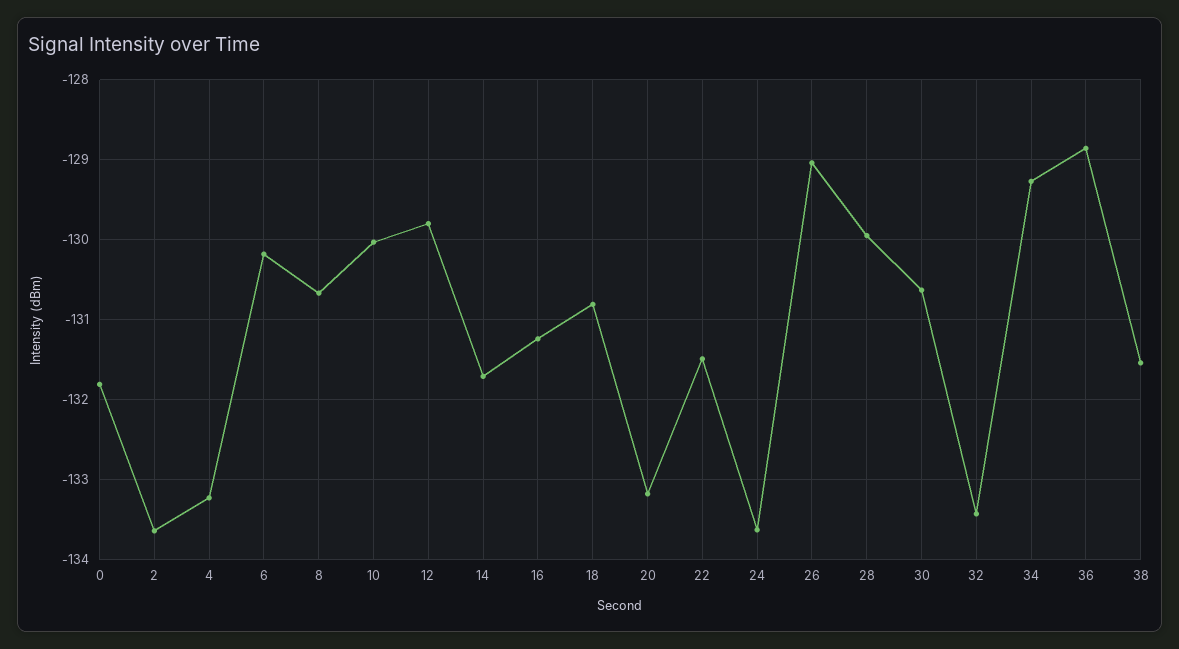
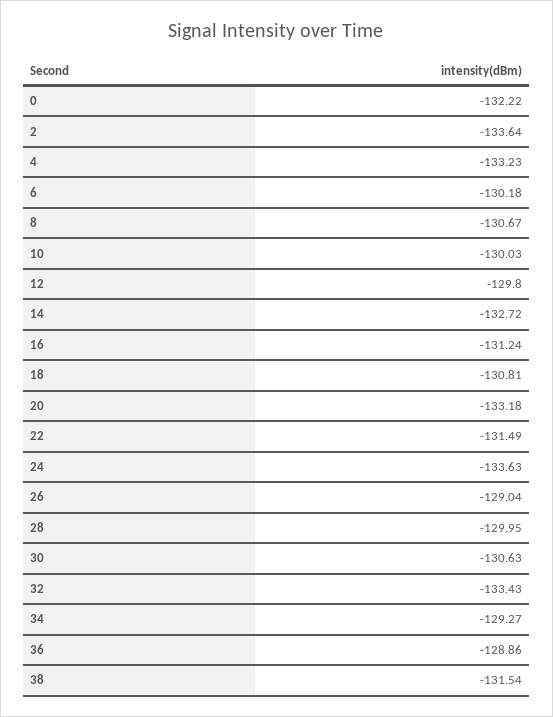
  {
-   "0": -131.8,
+   "0": -132.22,
    "2": -133.64,
    "4": -133.23,
    "6": -130.18,
    "8": -130.67,
    "10": -130.03,
    "12": -129.8,
-   "14": -131.7,
+   "14": -132.72,
    "16": -131.24,
    "18": -130.81,
    "20": -133.18,
    "22": -131.49,
    "24": -133.63,
    "26": -129.04,
    "28": -129.95,
    "30": -130.63,
    "32": -133.43,
    "34": -129.27,
    "36": -128.86,
    "38": -131.54
  }

